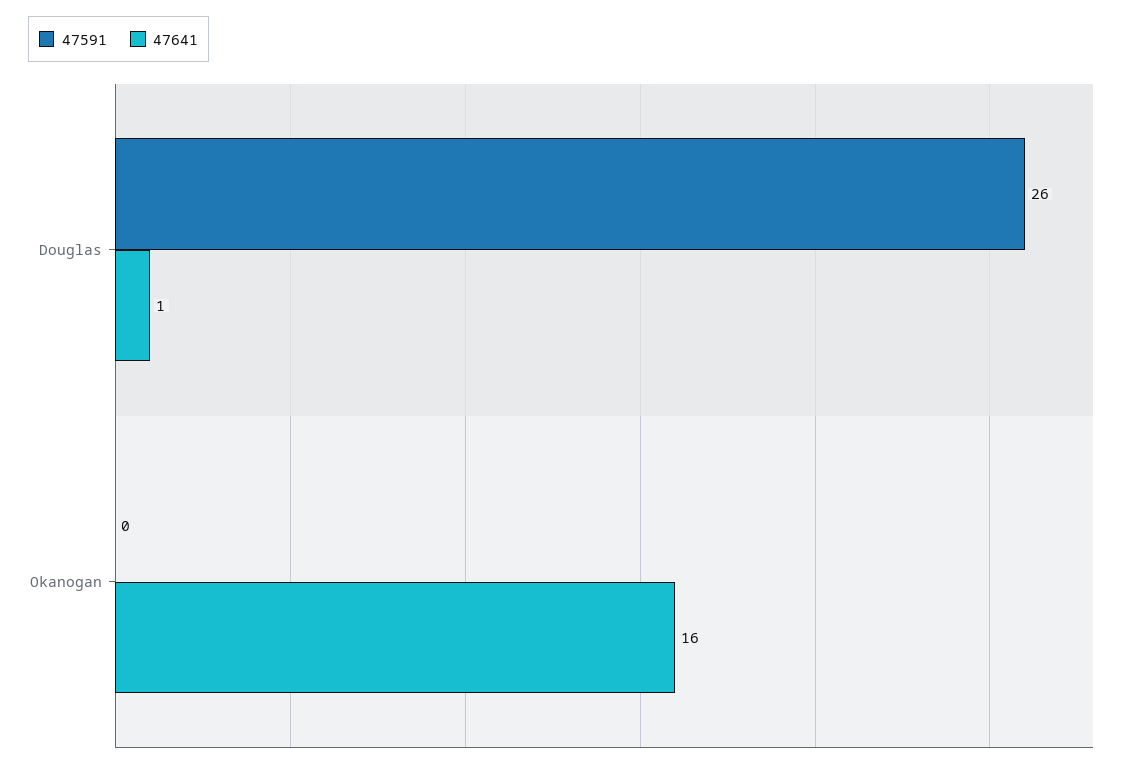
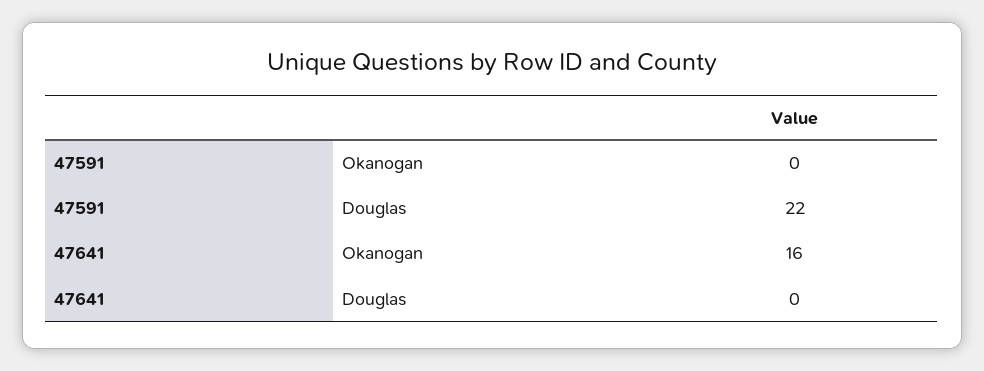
  {
    "47591": {
-     "Douglas": 26,
+     "Douglas": 22,
      "Okanogan": 0
    },
    "47641": {
-     "Douglas": 1,
+     "Douglas": 0,
      "Okanogan": 16
    }
  }

